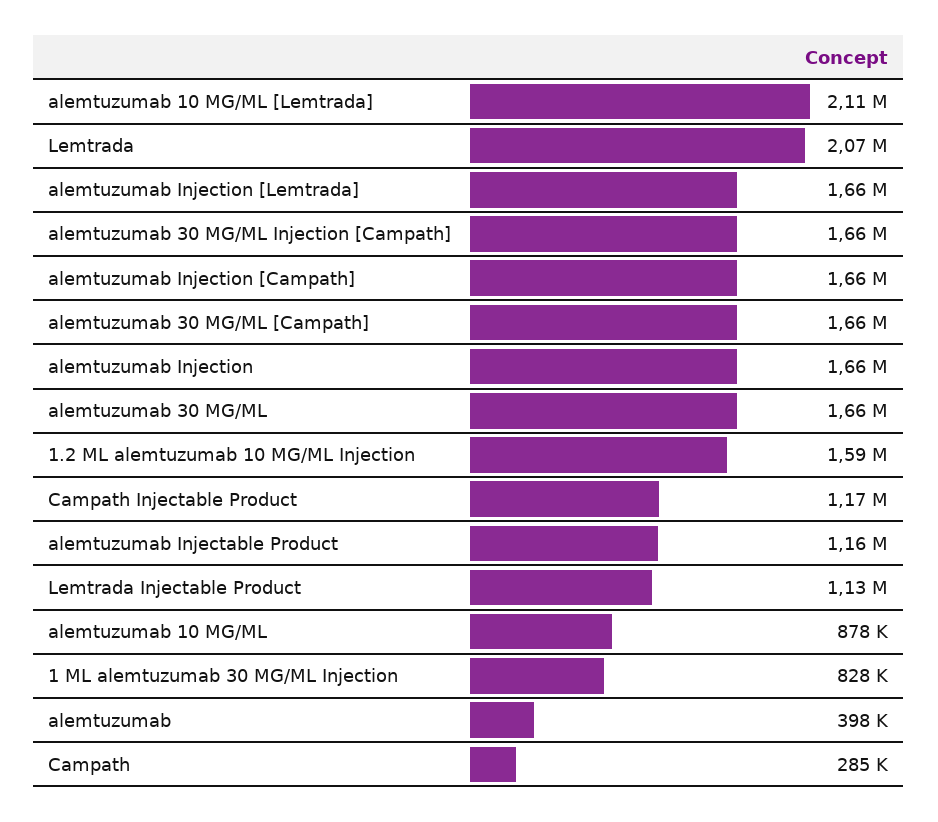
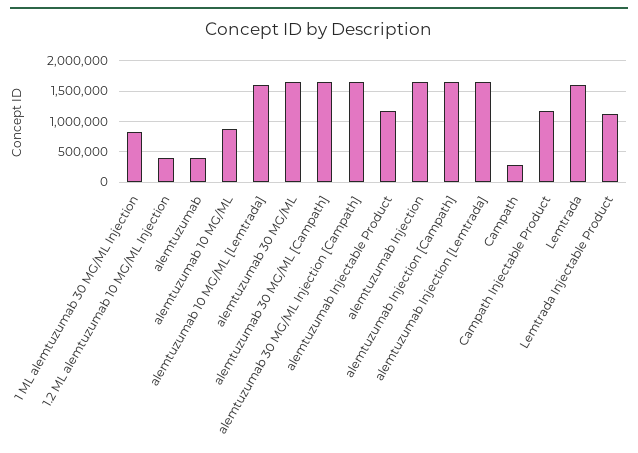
  {
-   "alemtuzumab 10 MG/ML [Lemtrada]": 2110000,
+   "alemtuzumab 10 MG/ML [Lemtrada]": 1600000,
-   "Lemtrada": 2070000,
+   "Lemtrada": 1600000,
    "alemtuzumab Injection [Lemtrada]": 1660000,
    "alemtuzumab 30 MG/ML Injection [Campath]": 1660000,
    "alemtuzumab Injection [Campath]": 1660000,
    "alemtuzumab 30 MG/ML [Campath]": 1660000,
    "alemtuzumab Injection": 1660000,
    "alemtuzumab 30 MG/ML": 1660000,
-   "1.2 ML alemtuzumab 10 MG/ML Injection": 1590000,
+   "1.2 ML alemtuzumab 10 MG/ML Injection": 400000,
    "Campath Injectable Product": 1170000,
    "alemtuzumab Injectable Product": 1160000,
    "Lemtrada Injectable Product": 1130000,
    "alemtuzumab 10 MG/ML": 878000,
    "1 ML alemtuzumab 30 MG/ML Injection": 828000,
    "alemtuzumab": 398000,
    "Campath": 285000
  }

